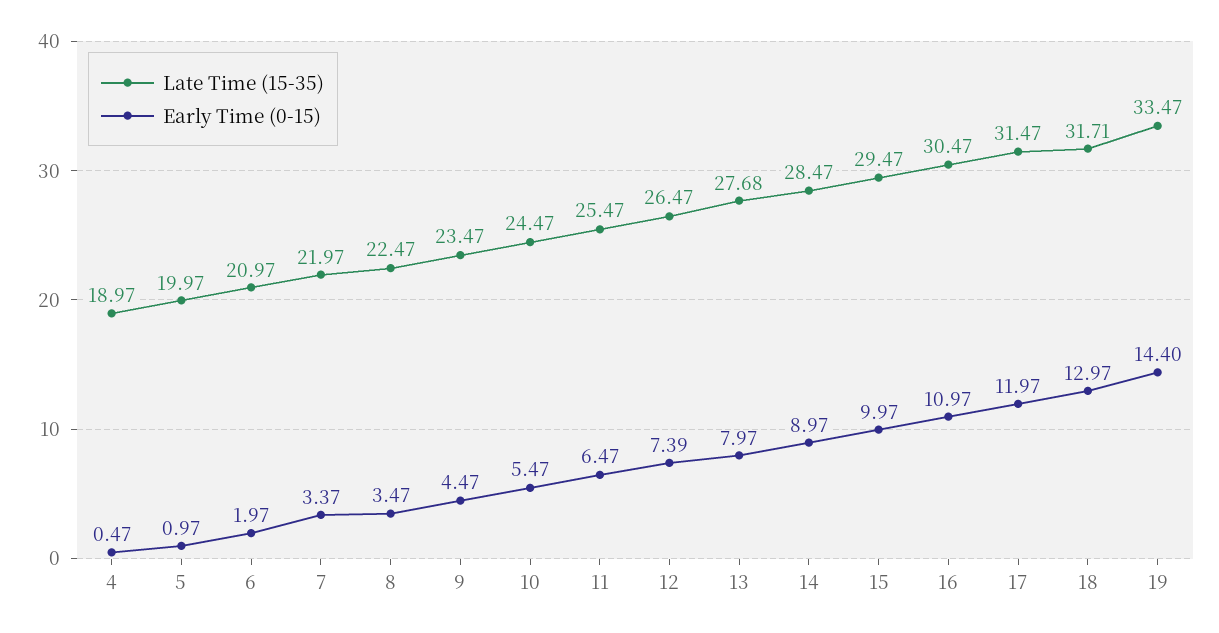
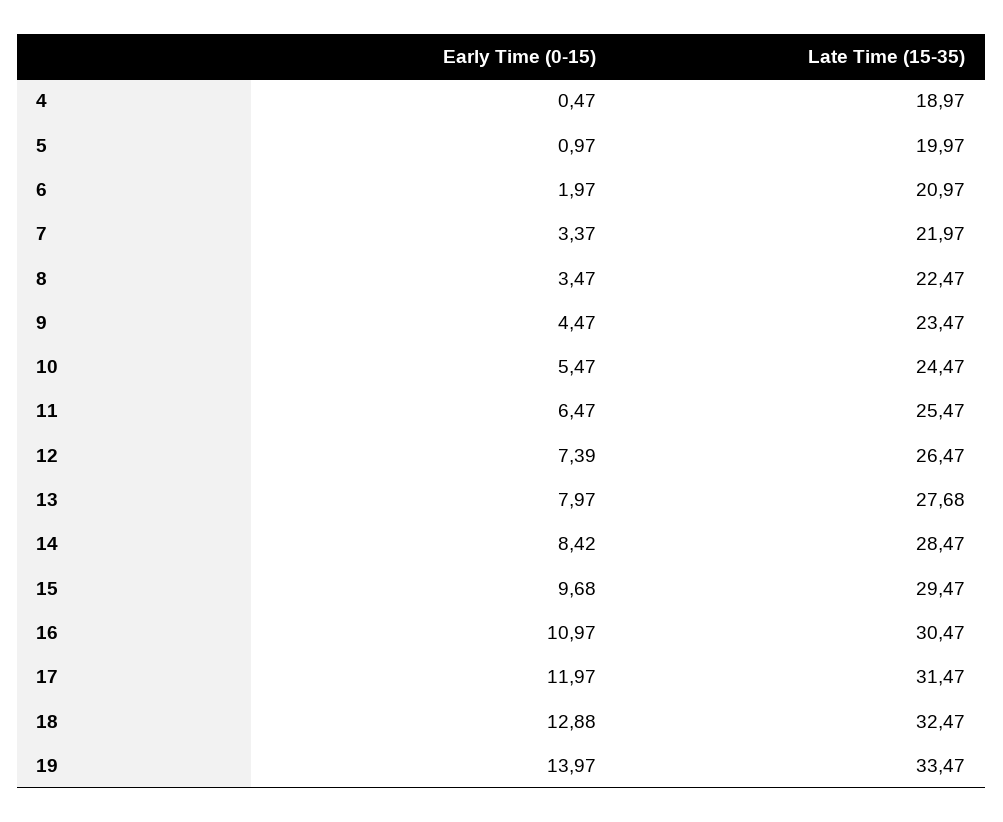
  {
    "Late Time (15-35)": {
      "4": 18.97,
      "5": 19.97,
      "6": 20.97,
      "7": 21.97,
      "8": 22.47,
      "9": 23.47,
      "10": 24.47,
      "11": 25.47,
      "12": 26.47,
      "13": 27.68,
      "14": 28.47,
      "15": 29.47,
      "16": 30.47,
      "17": 31.47,
-     "18": 31.71,
+     "18": 32.47,
      "19": 33.47
    },
    "Early Time (0-15)": {
      "4": 0.47,
      "5": 0.97,
      "6": 1.97,
      "7": 3.37,
      "8": 3.47,
      "9": 4.47,
      "10": 5.47,
      "11": 6.47,
      "12": 7.39,
      "13": 7.97,
-     "14": 8.97,
+     "14": 8.42,
-     "15": 9.97,
+     "15": 9.68,
      "16": 10.97,
      "17": 11.97,
-     "18": 12.97,
+     "18": 12.88,
-     "19": 14.4
+     "19": 13.97
    }
  }

